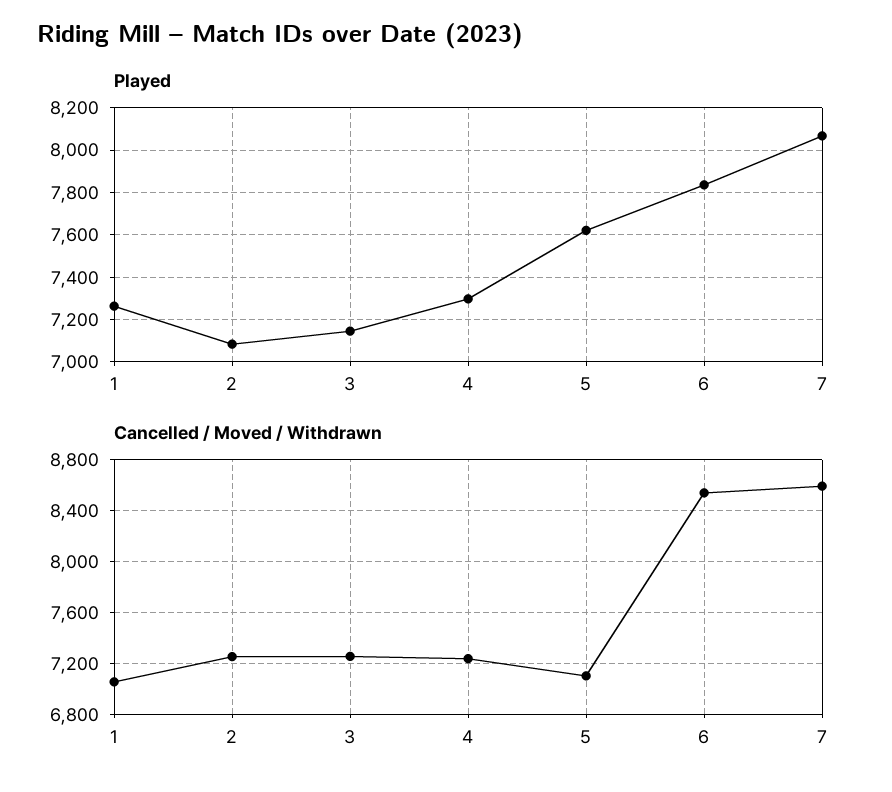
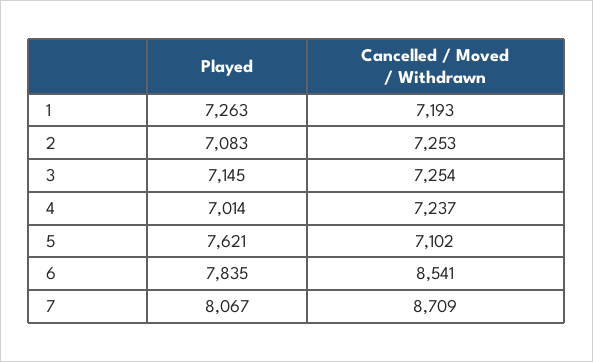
  {
    "Played": {
      "1": 7263,
      "2": 7083,
      "3": 7145,
-     "4": 7300,
+     "4": 7014,
      "5": 7621,
      "6": 7835,
      "7": 8067
    },
    "Cancelled / Moved / Withdrawn": {
-     "1": 7050,
+     "1": 7193,
      "2": 7253,
      "3": 7254,
      "4": 7237,
      "5": 7102,
      "6": 8541,
-     "7": 8600
+     "7": 8709
    }
  }

